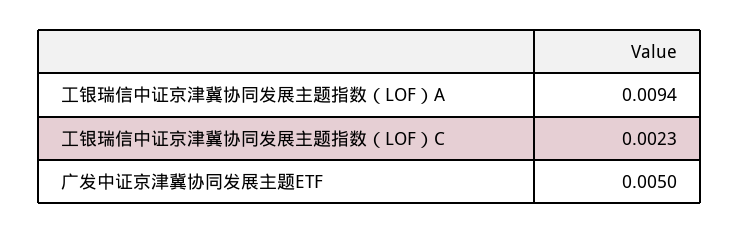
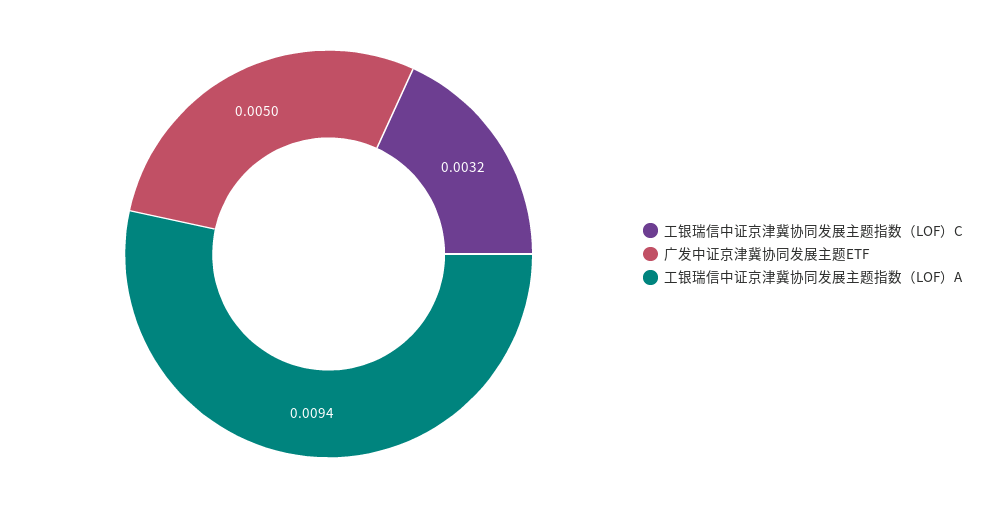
  {
    "工银瑞信中证京津冀协同发展主题指数（LOF）A": 0.0094,
-   "工银瑞信中证京津冀协同发展主题指数（LOF）C": 0.0023,
+   "工银瑞信中证京津冀协同发展主题指数（LOF）C": 0.0032,
    "广发中证京津冀协同发展主题ETF": 0.005
  }

